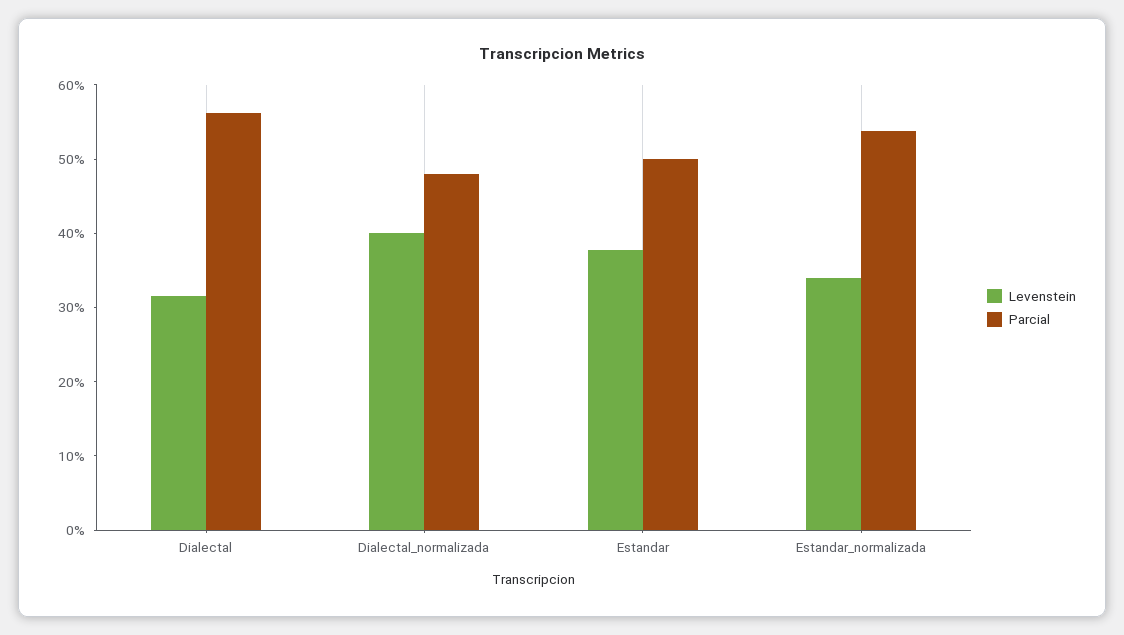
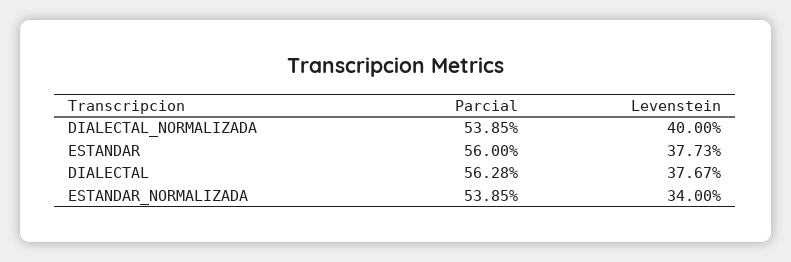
  {
    "Levenstein": {
-     "Dialectal": 32,
+     "Dialectal": 37.67,
      "Dialectal_normalizada": 40,
      "Estandar": 37.73,
      "Estandar_normalizada": 34
    },
    "Parcial": {
      "Dialectal": 56.28,
-     "Dialectal_normalizada": 48,
+     "Dialectal_normalizada": 53.85,
-     "Estandar": 50,
+     "Estandar": 56,
      "Estandar_normalizada": 53.85
    }
  }

